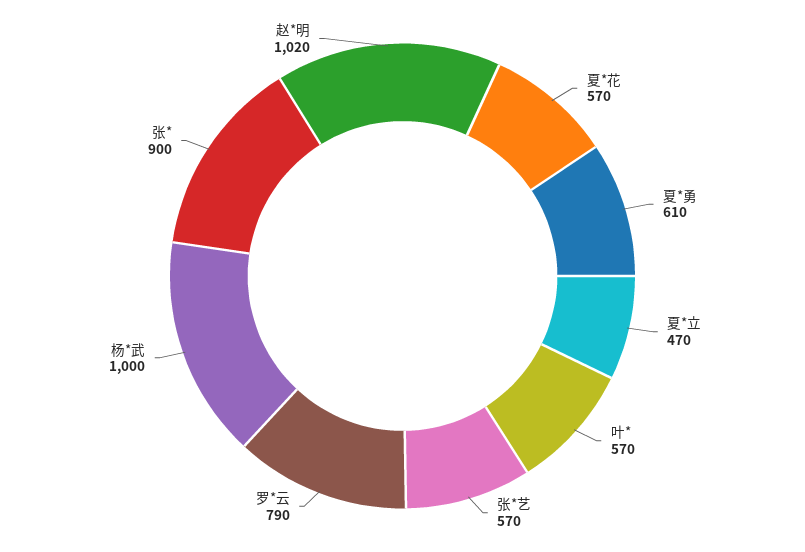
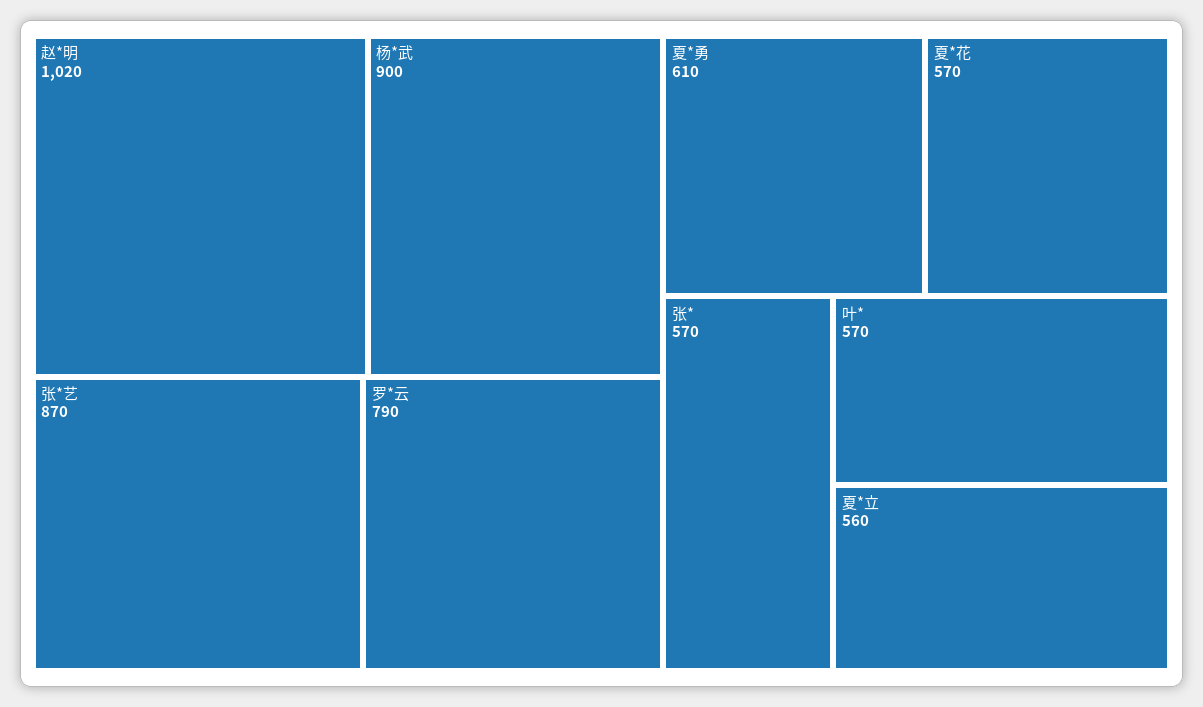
  {
    "夏*花": 570,
    "夏*勇": 610,
-   "夏*立": 470,
+   "夏*立": 560,
    "叶*": 570,
-   "张*艺": 570,
+   "张*艺": 870,
    "罗*云": 790,
-   "杨*武": 1000,
+   "杨*武": 900,
-   "张*": 900,
+   "张*": 570,
    "赵*明": 1020
  }

